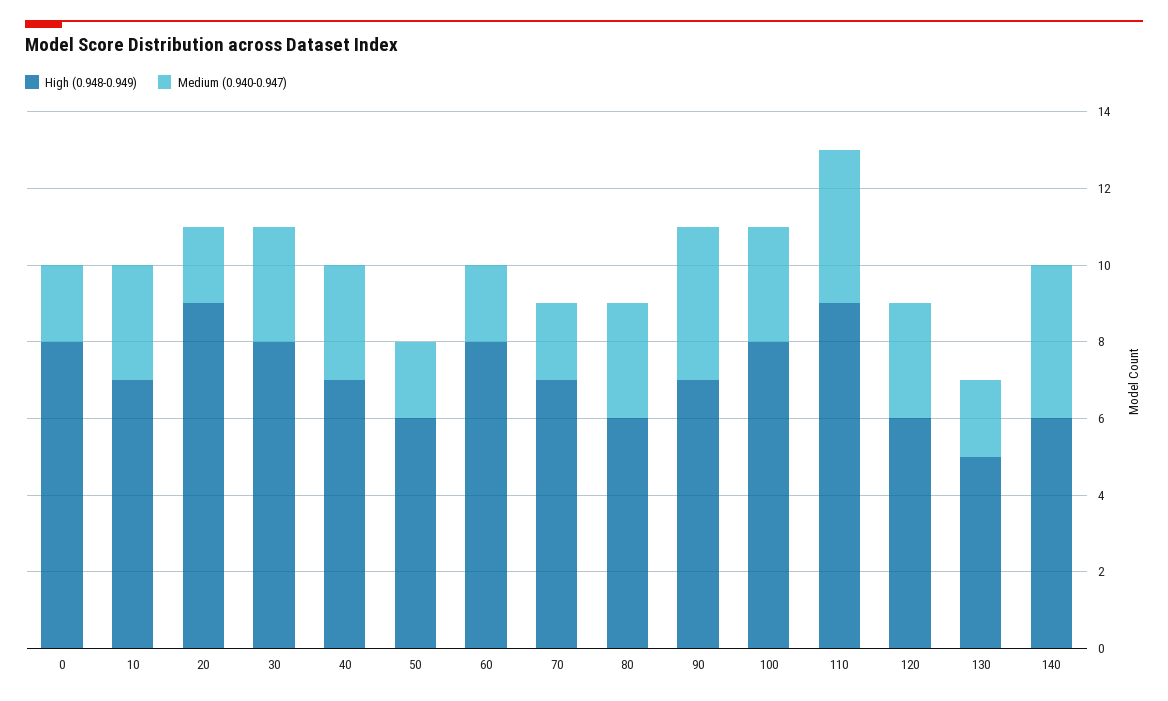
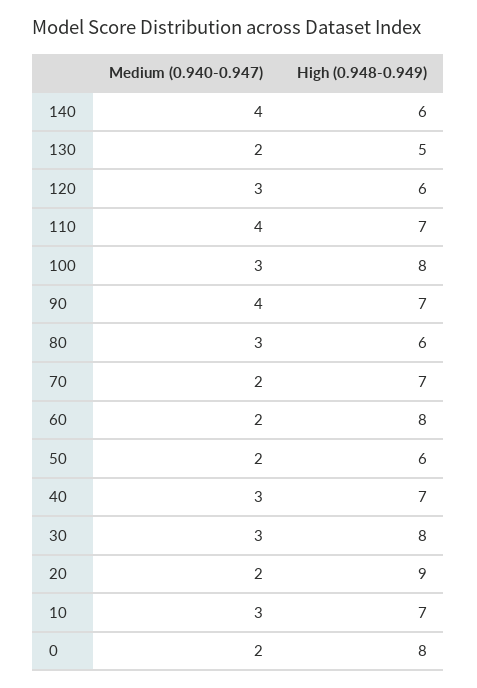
  {
    "High (0.948-0.949)": {
      "0": 8,
      "10": 7,
      "20": 9,
      "30": 8,
      "40": 7,
      "50": 6,
      "60": 8,
      "70": 7,
      "80": 6,
      "90": 7,
      "100": 8,
-     "110": 9,
+     "110": 7,
      "120": 6,
      "130": 5,
      "140": 6
    },
    "Medium (0.940-0.947)": {
      "0": 2,
      "10": 3,
      "20": 2,
      "30": 3,
      "40": 3,
      "50": 2,
      "60": 2,
      "70": 2,
      "80": 3,
      "90": 4,
      "100": 3,
      "110": 4,
      "120": 3,
      "130": 2,
      "140": 4
    }
  }

